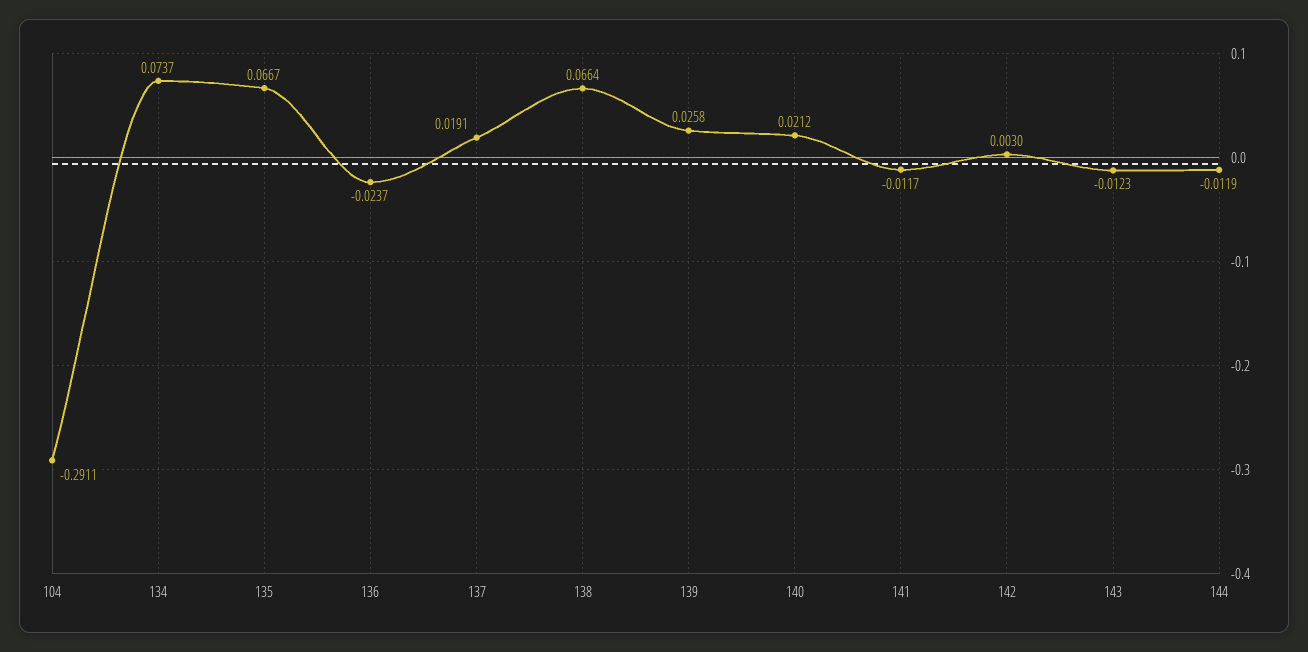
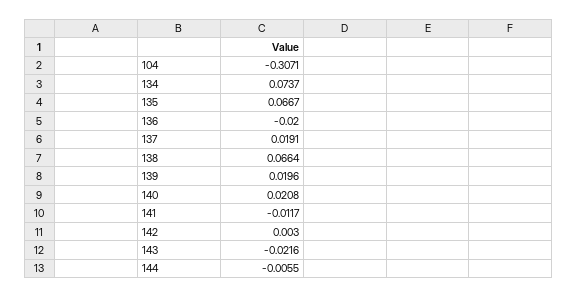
  {
-   "104": -0.2911,
+   "104": -0.3071,
    "134": 0.0737,
    "135": 0.0667,
-   "136": -0.0237,
+   "136": -0.02,
    "137": 0.0191,
    "138": 0.0664,
-   "139": 0.0258,
+   "139": 0.0196,
-   "140": 0.0212,
+   "140": 0.0208,
    "141": -0.0117,
    "142": 0.003,
-   "143": -0.0123,
+   "143": -0.0216,
-   "144": -0.0119
+   "144": -0.0055
  }

